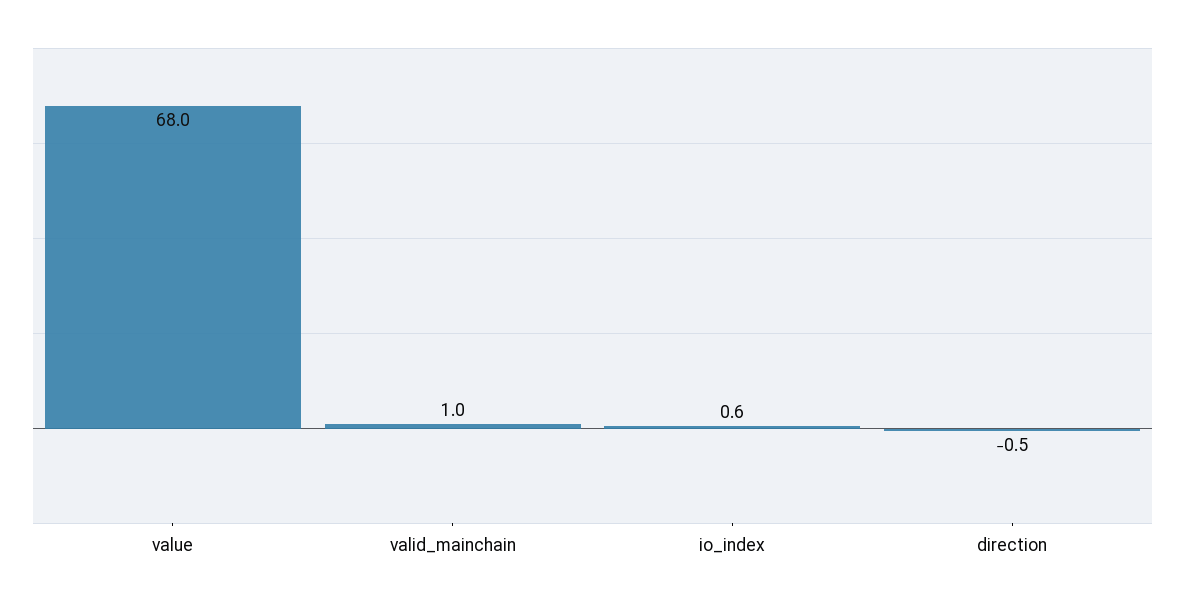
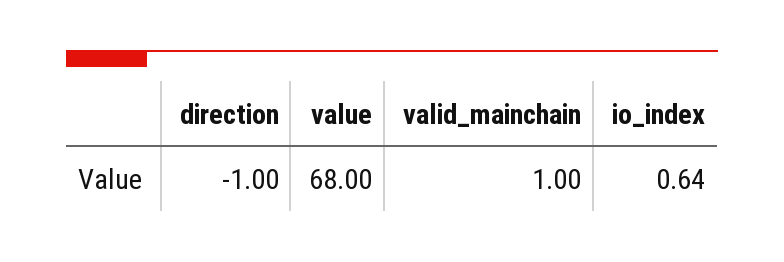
  {
    "value": 68,
    "valid_mainchain": 1,
    "io_index": 0.64,
-   "direction": -0.5
+   "direction": -1
  }

